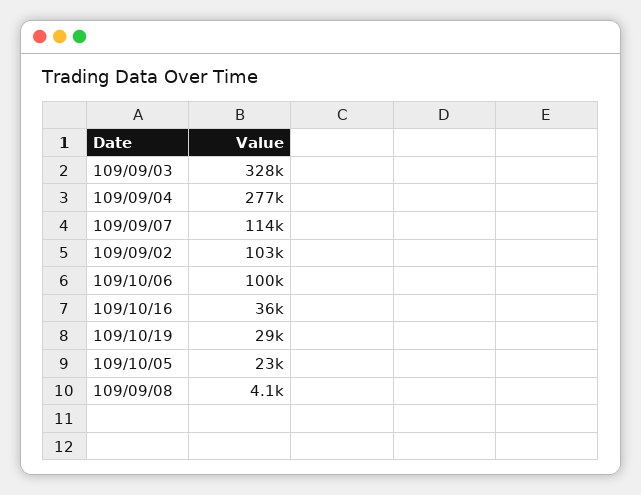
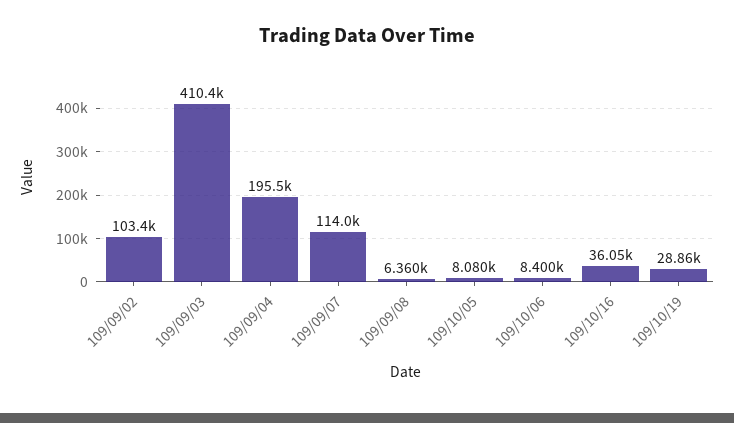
  {
-   "109/09/03": 328000,
+   "109/09/03": 410400,
-   "109/09/04": 277000,
+   "109/09/04": 195500,
    "109/09/07": 114000,
    "109/09/02": 103400,
-   "109/10/06": 100000,
+   "109/10/06": 8400,
    "109/10/16": 36050,
    "109/10/19": 28860,
-   "109/10/05": 23000,
+   "109/10/05": 8080,
-   "109/09/08": 4100
+   "109/09/08": 6360
  }

